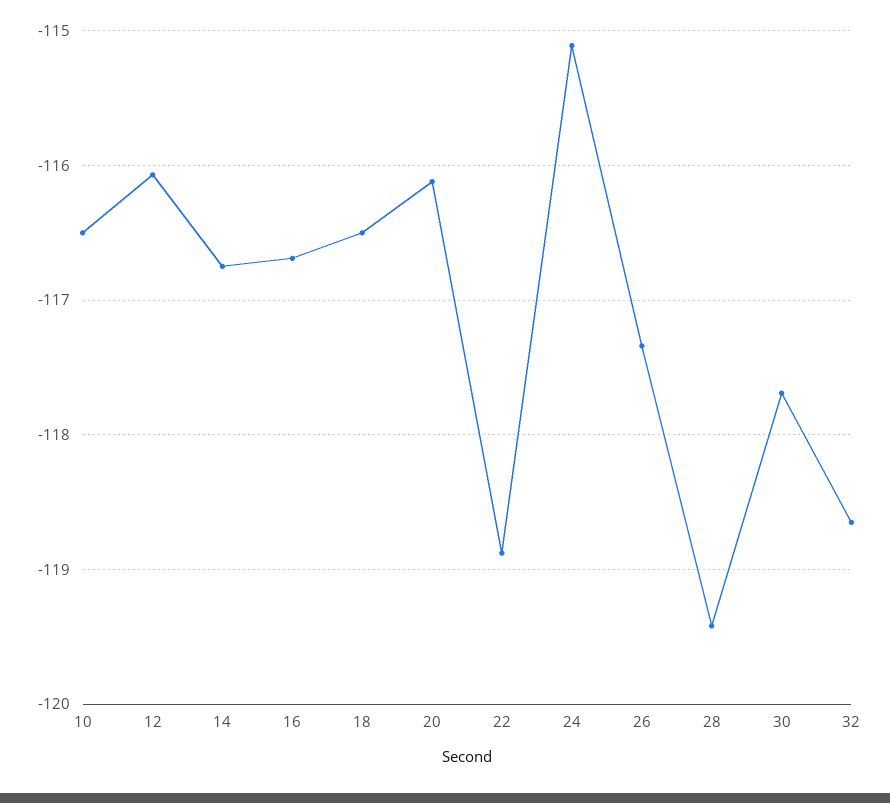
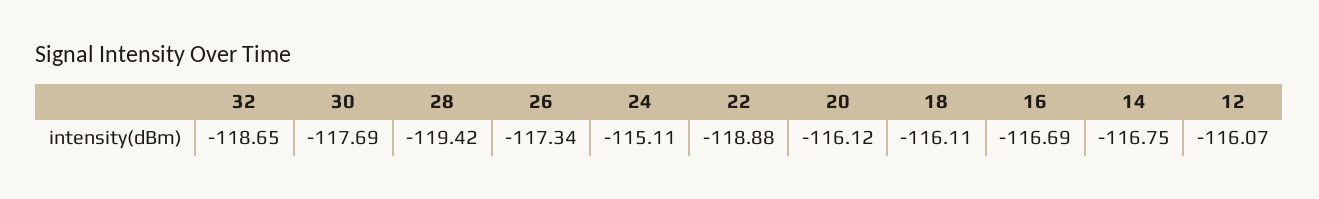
  {
-   "10": -116.5,
    "12": -116.07,
    "14": -116.75,
    "16": -116.69,
-   "18": -116.5,
+   "18": -116.11,
    "20": -116.12,
    "22": -118.88,
    "24": -115.11,
    "26": -117.34,
    "28": -119.42,
    "30": -117.69,
    "32": -118.65
  }

